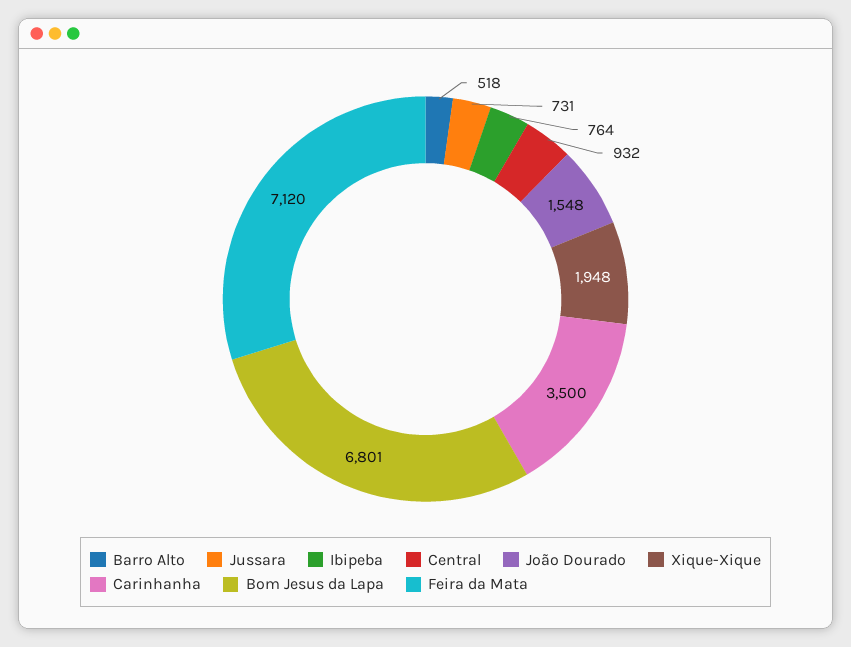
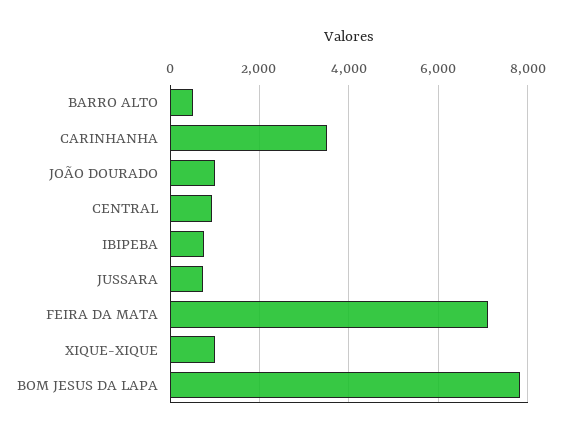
  {
    "Barro Alto": 518,
    "Jussara": 731,
    "Ibipeba": 764,
    "Central": 932,
-   "João Dourado": 1548,
+   "João Dourado": 1000,
-   "Xique-Xique": 1948,
+   "Xique-Xique": 1000,
    "Carinhanha": 3500,
-   "Bom Jesus da Lapa": 6801,
+   "Bom Jesus da Lapa": 7800,
    "Feira da Mata": 7120
  }

